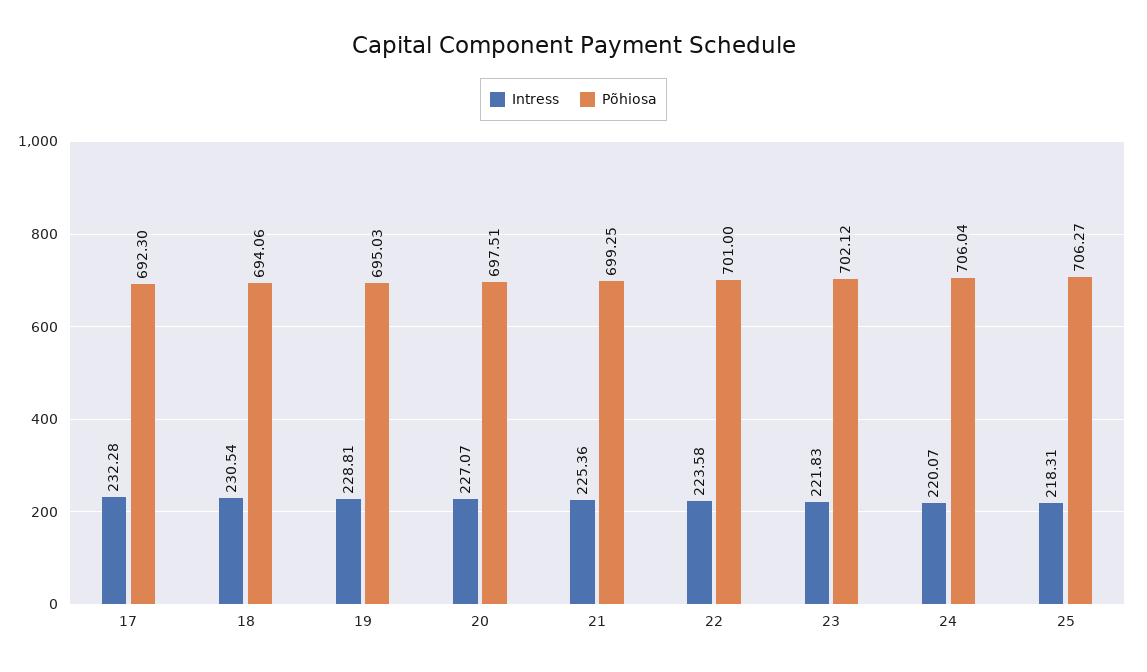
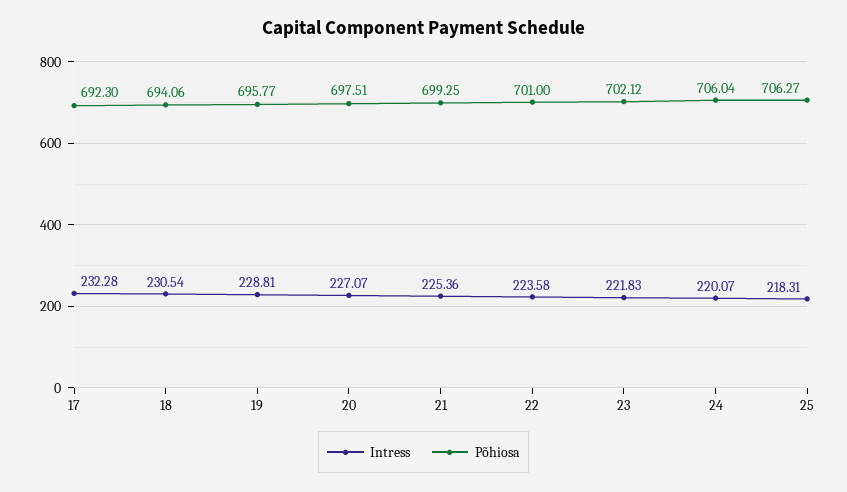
  {
    "Intress": {
      "17": 232.28,
      "18": 230.54,
      "19": 228.81,
      "20": 227.07,
      "21": 225.36,
      "22": 223.58,
      "23": 221.83,
      "24": 220.07,
      "25": 218.31
    },
    "Põhiosa": {
      "17": 692.3,
      "18": 694.06,
-     "19": 695.03,
+     "19": 695.77,
      "20": 697.51,
      "21": 699.25,
      "22": 701,
      "23": 702.12,
      "24": 706.04,
      "25": 706.27
    }
  }

